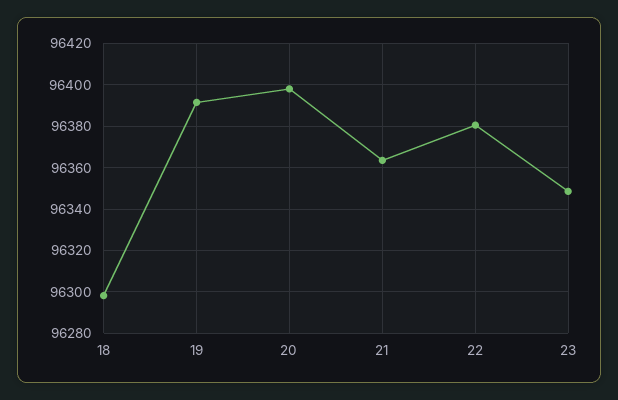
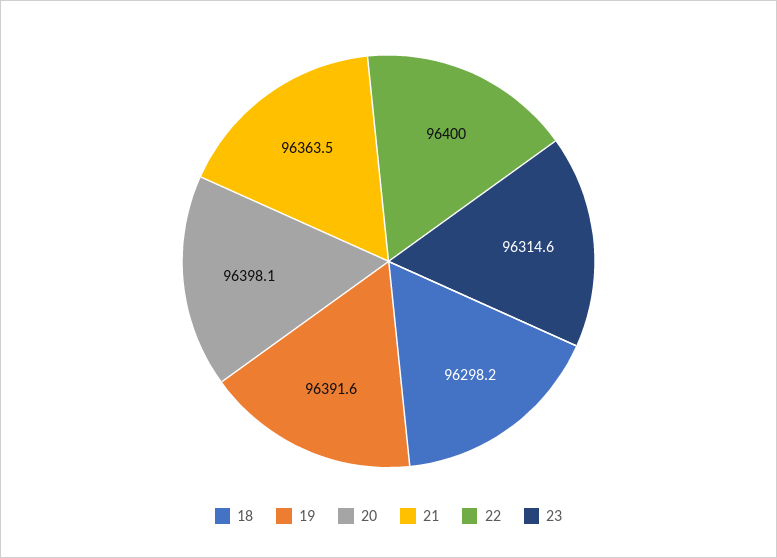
  {
    "18": 96298.2,
    "19": 96391.6,
    "20": 96398.1,
    "21": 96363.5,
-   "22": 96380,
+   "22": 96400,
-   "23": 96350
+   "23": 96314.6
  }

